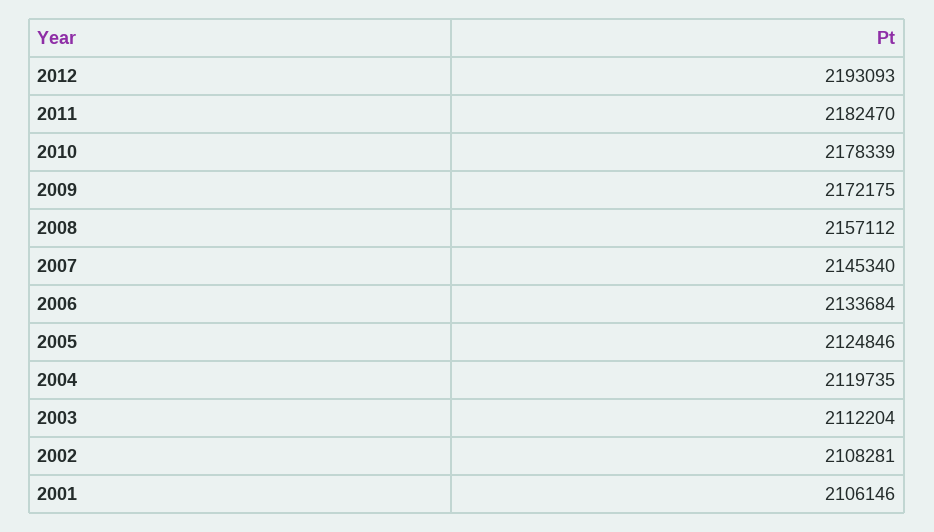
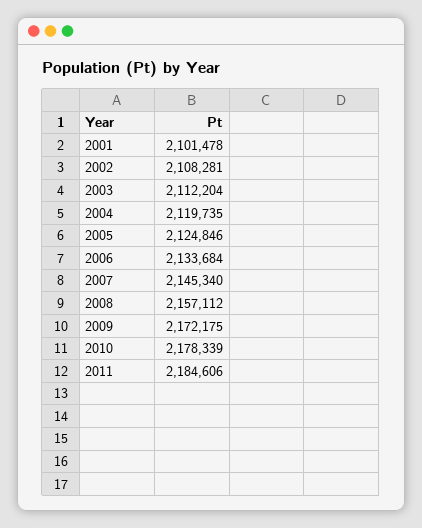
  {
-   "2012": 2193093,
-   "2011": 2182470,
+   "2011": 2184606,
    "2010": 2178339,
    "2009": 2172175,
    "2008": 2157112,
    "2007": 2145340,
    "2006": 2133684,
    "2005": 2124846,
    "2004": 2119735,
    "2003": 2112204,
    "2002": 2108281,
-   "2001": 2106146
+   "2001": 2101478
  }

